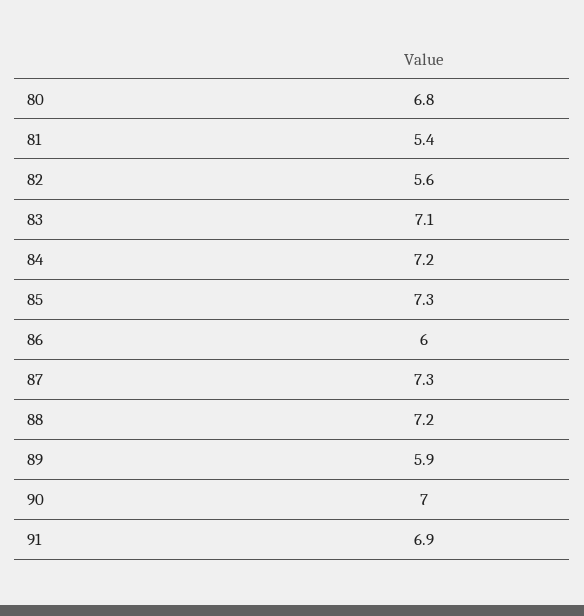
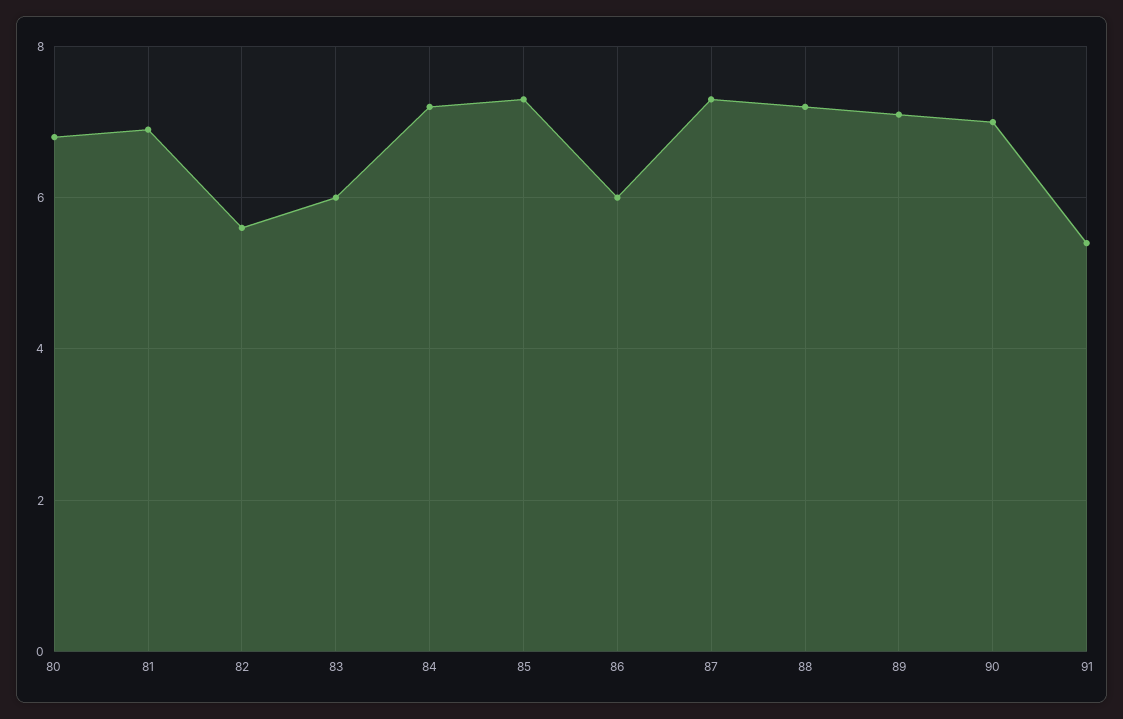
  {
    "80": 6.8,
-   "81": 5.4,
+   "81": 7,
    "82": 5.6,
-   "83": 7.1,
+   "83": 6,
    "84": 7.2,
    "85": 7.3,
    "86": 6,
    "87": 7.3,
    "88": 7.2,
-   "89": 5.9,
+   "89": 7,
    "90": 7,
-   "91": 6.9
+   "91": 5.5
  }

